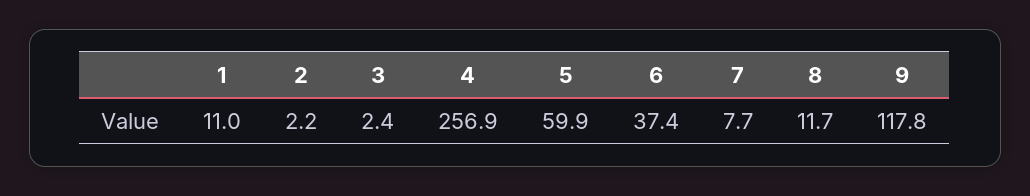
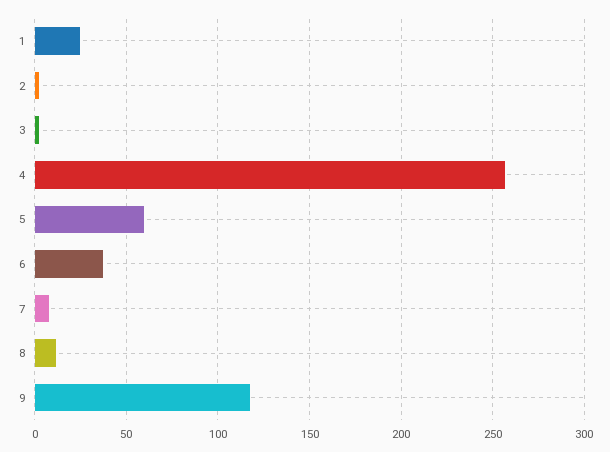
  {
-   "1": 11,
+   "1": 25,
    "2": 2.2,
    "3": 2.4,
    "4": 256.9,
    "5": 59.9,
    "6": 37.4,
    "7": 7.7,
    "8": 11.7,
    "9": 117.8
  }

